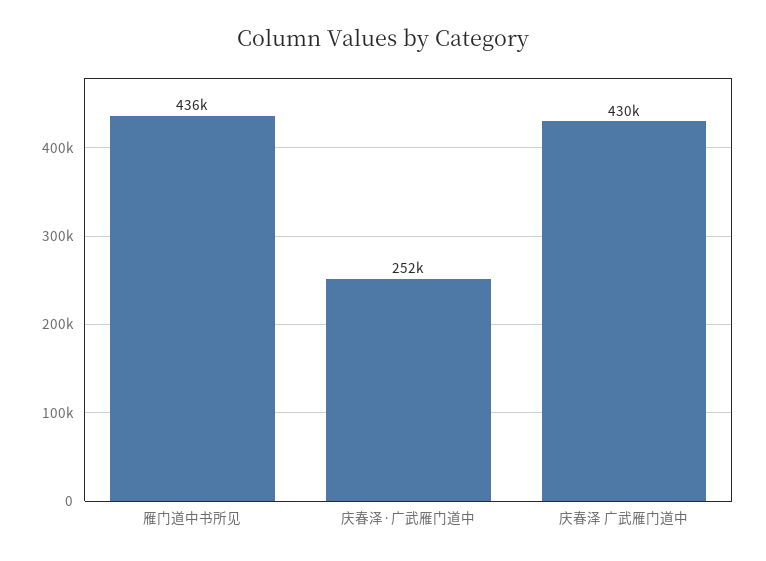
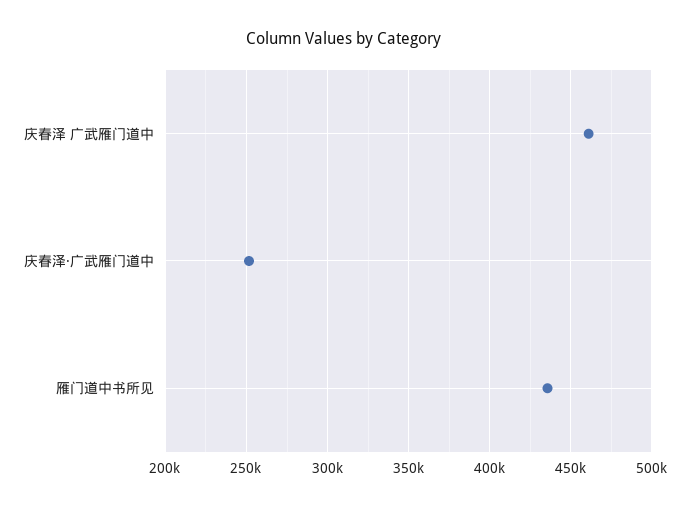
  {
    "雁门道中书所见": 436000,
    "庆春泽·广武雁门道中": 252000,
-   "庆春泽 广武雁门道中": 430000
+   "庆春泽 广武雁门道中": 460000
  }

